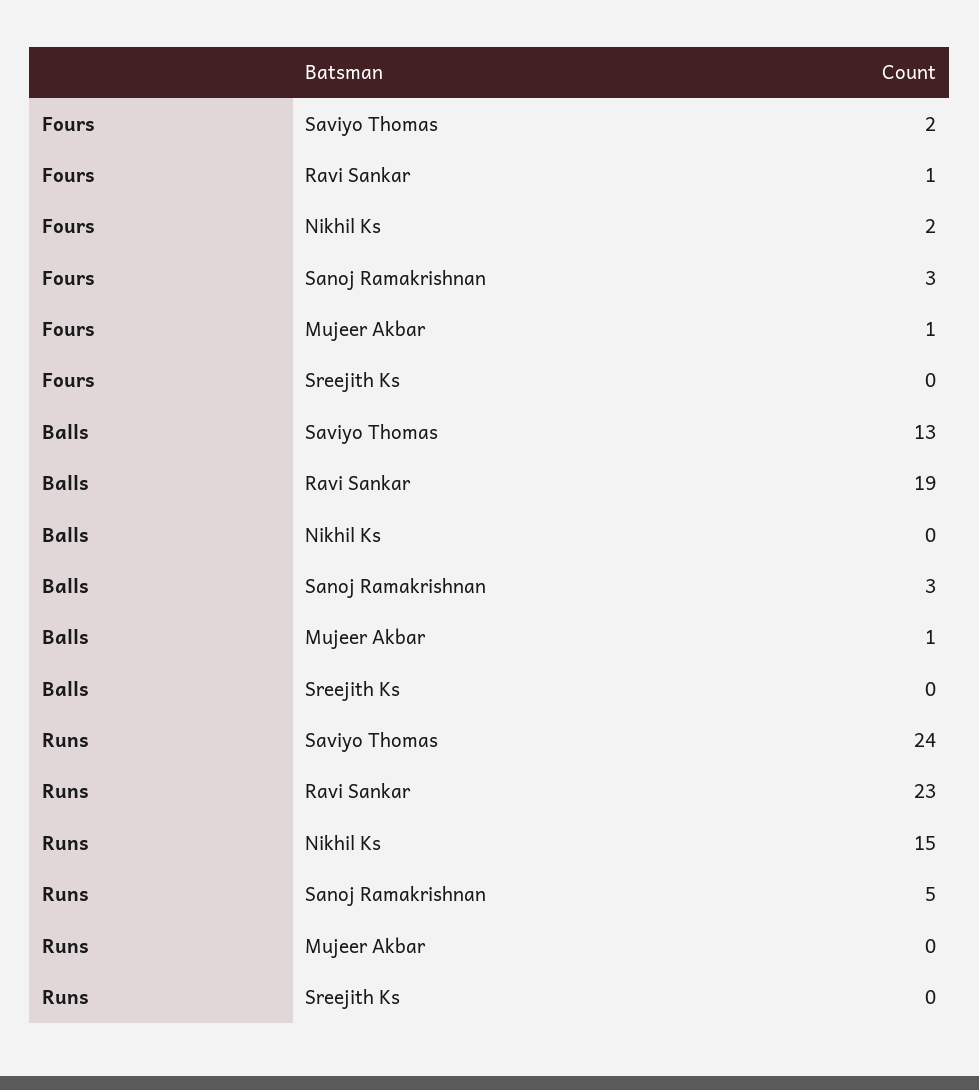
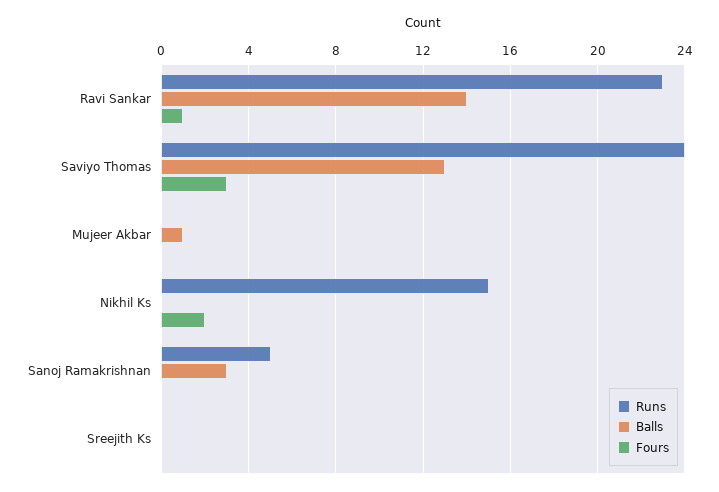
  {
    "Fours": {
-     "Saviyo Thomas": 2,
+     "Saviyo Thomas": 3,
      "Ravi Sankar": 1,
      "Nikhil Ks": 2,
-     "Sanoj Ramakrishnan": 3,
+     "Sanoj Ramakrishnan": 0,
-     "Mujeer Akbar": 1,
+     "Mujeer Akbar": 0,
      "Sreejith Ks": 0
    },
    "Balls": {
      "Saviyo Thomas": 13,
-     "Ravi Sankar": 19,
+     "Ravi Sankar": 14,
      "Nikhil Ks": 0,
      "Sanoj Ramakrishnan": 3,
      "Mujeer Akbar": 1,
      "Sreejith Ks": 0
    },
    "Runs": {
      "Saviyo Thomas": 24,
      "Ravi Sankar": 23,
      "Nikhil Ks": 15,
      "Sanoj Ramakrishnan": 5,
      "Mujeer Akbar": 0,
      "Sreejith Ks": 0
    }
  }

